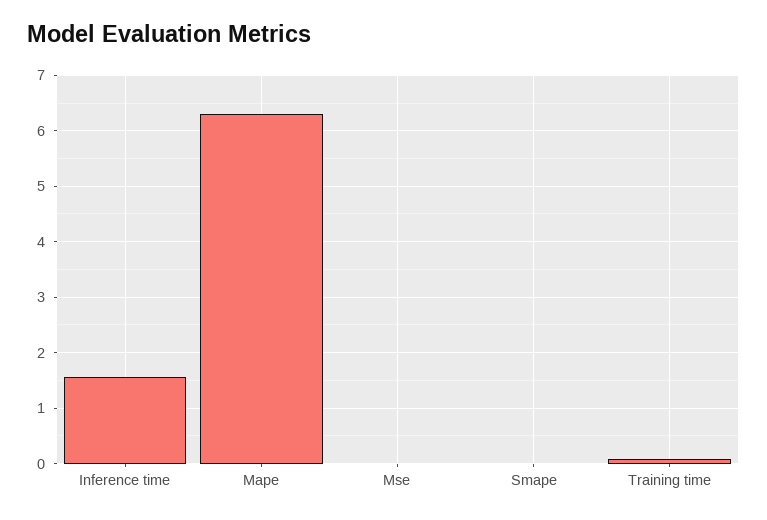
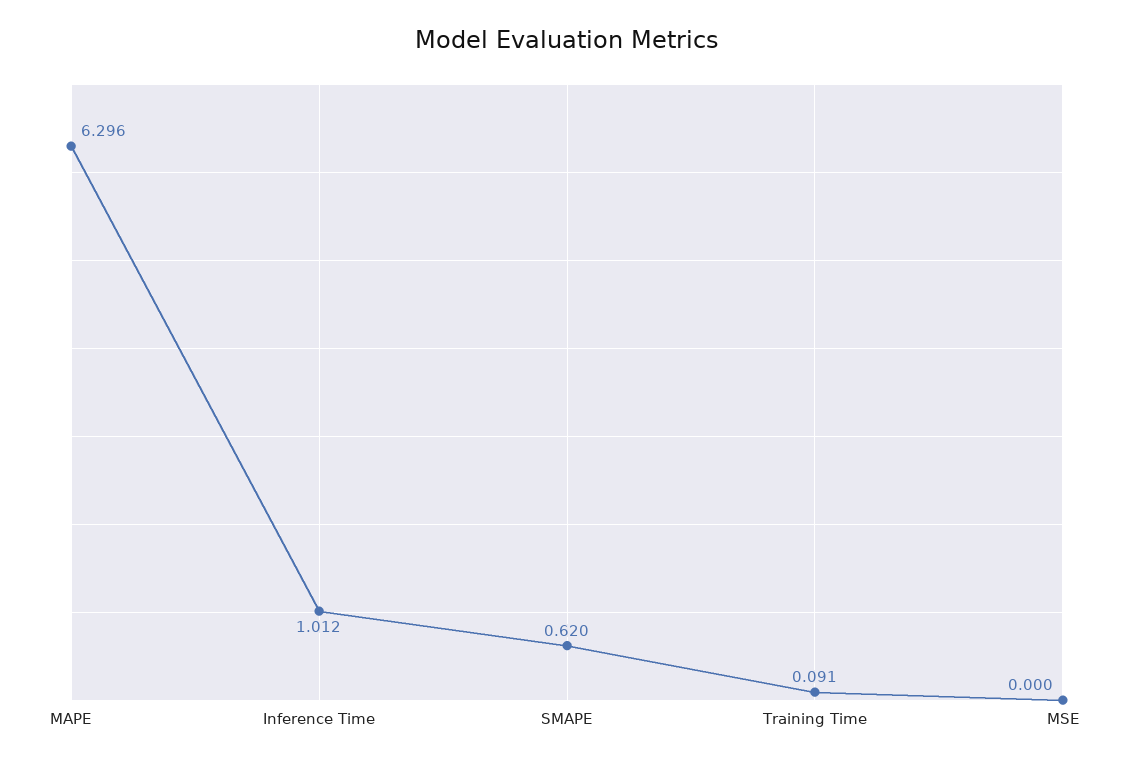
  {
-   "Inference time": 1.6,
+   "Inference time": 1.012,
    "Mape": 6.296,
    "Mse": 0,
-   "Smape": 0,
+   "Smape": 0.62,
    "Training time": 0.091
  }

